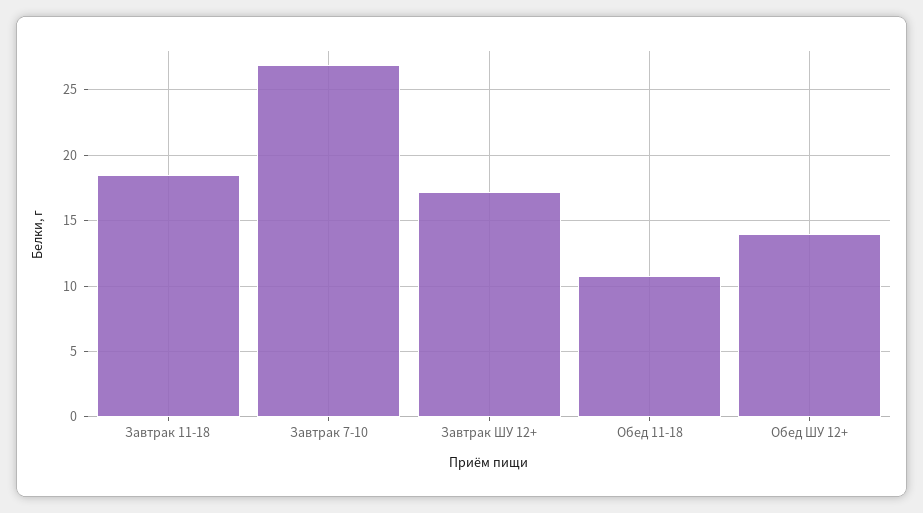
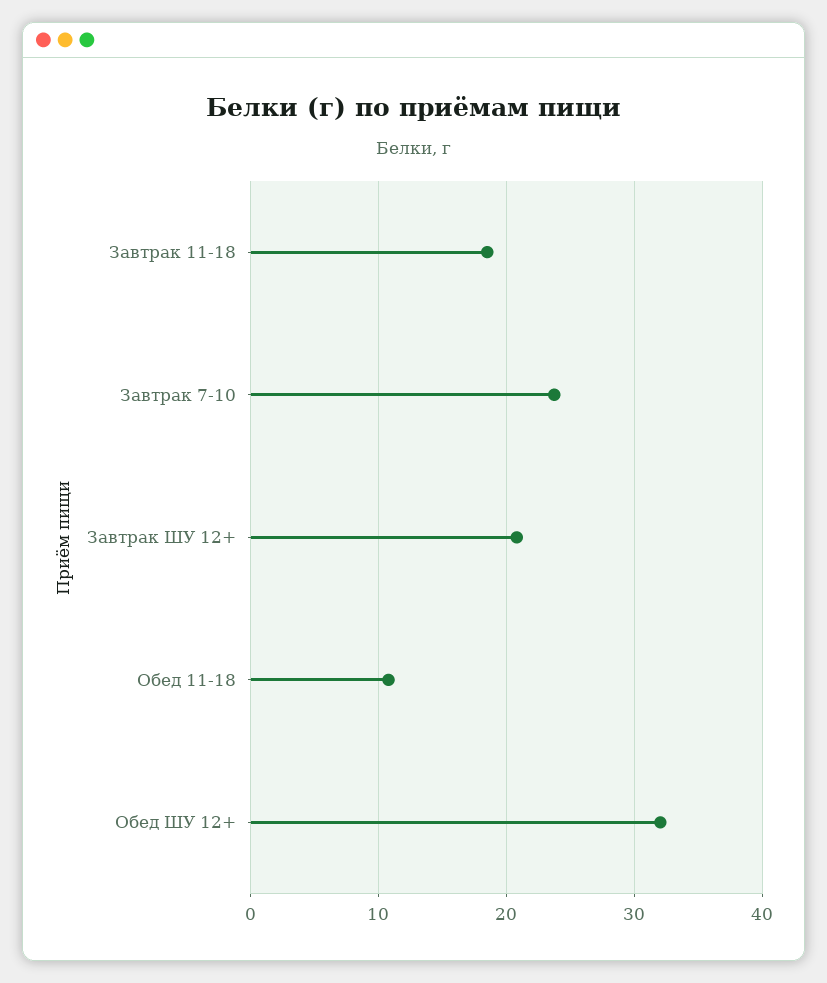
  {
    "Завтрак 11-18": 18.5,
-   "Завтрак 7-10": 27,
+   "Завтрак 7-10": 24,
-   "Завтрак ШУ 12+": 17,
+   "Завтрак ШУ 12+": 21,
    "Обед 11-18": 11,
-   "Обед ШУ 12+": 14
+   "Обед ШУ 12+": 32
  }

